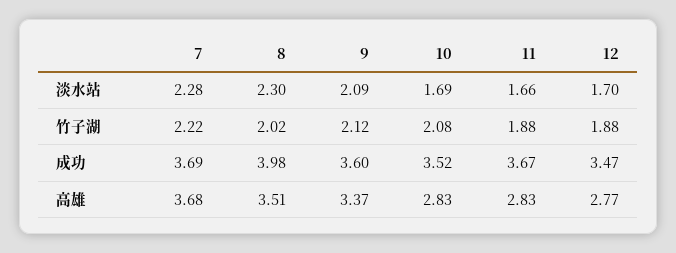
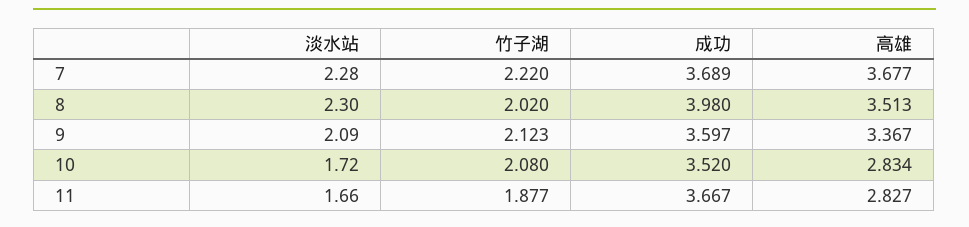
  {
    "7": {
      "淡水站": 2.28,
      "竹子湖": 2.22,
      "成功": 3.689,
      "高雄": 3.677
    },
    "8": {
      "淡水站": 2.3,
      "竹子湖": 2.02,
      "成功": 3.98,
      "高雄": 3.513
    },
    "9": {
      "淡水站": 2.09,
      "竹子湖": 2.123,
      "成功": 3.597,
      "高雄": 3.367
    },
    "10": {
-     "淡水站": 1.69,
+     "淡水站": 1.72,
      "竹子湖": 2.08,
      "成功": 3.52,
      "高雄": 2.834
    },
    "11": {
      "淡水站": 1.66,
      "竹子湖": 1.877,
      "成功": 3.667,
      "高雄": 2.827
-   },
+   }
-   "12": {
-     "淡水站": 1.7,
-     "竹子湖": 1.88,
-     "成功": 3.47,
-     "高雄": 2.77
-   }
  }

